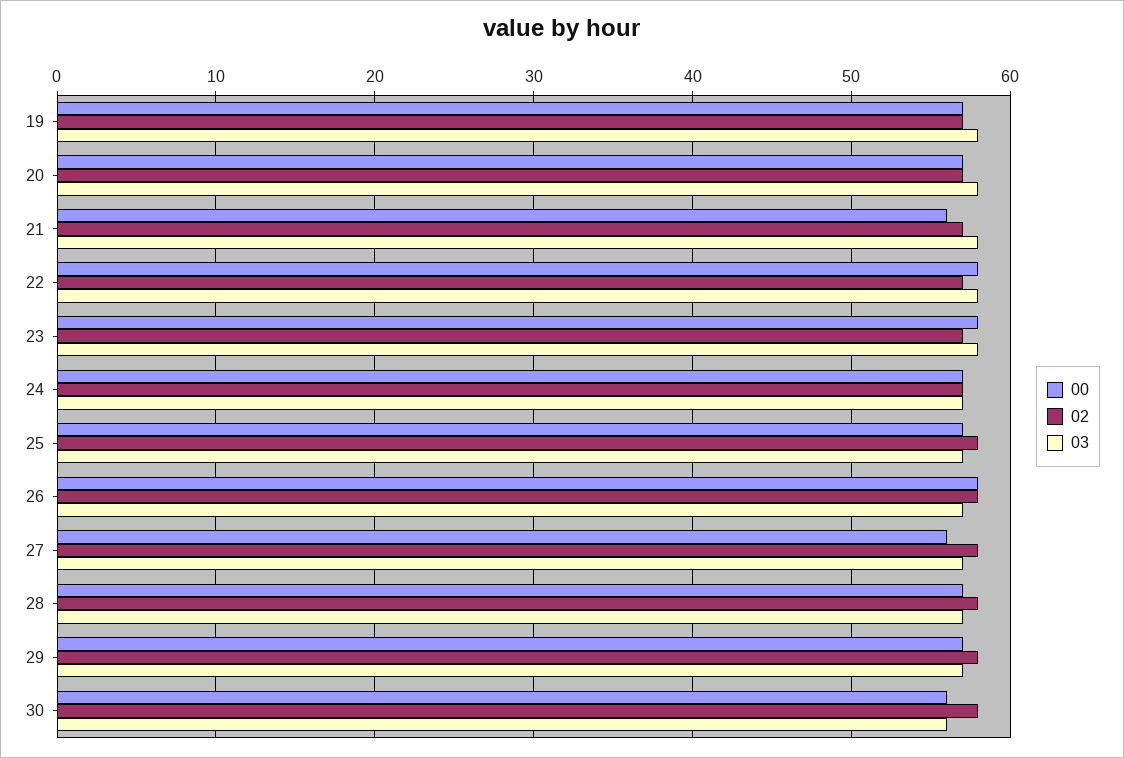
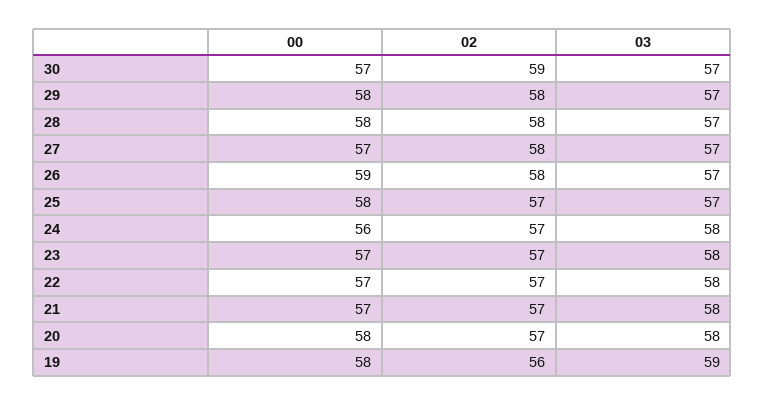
  {
    "00": {
-     "19": 57,
+     "19": 58,
-     "20": 57,
+     "20": 58,
-     "21": 56,
+     "21": 57,
-     "22": 58,
+     "22": 57,
-     "23": 58,
+     "23": 57,
-     "24": 57,
+     "24": 56,
-     "25": 57,
+     "25": 58,
-     "26": 58,
+     "26": 59,
-     "27": 56,
+     "27": 57,
-     "28": 57,
+     "28": 58,
-     "29": 57,
+     "29": 58,
-     "30": 56
+     "30": 57
    },
    "02": {
-     "19": 57,
+     "19": 56,
      "20": 57,
      "21": 57,
      "22": 57,
      "23": 57,
      "24": 57,
-     "25": 58,
+     "25": 57,
      "26": 58,
      "27": 58,
      "28": 58,
      "29": 58,
-     "30": 58
+     "30": 59
    },
    "03": {
-     "19": 58,
+     "19": 59,
      "20": 58,
      "21": 58,
      "22": 58,
      "23": 58,
-     "24": 57,
+     "24": 58,
      "25": 57,
      "26": 57,
      "27": 57,
      "28": 57,
      "29": 57,
-     "30": 56
+     "30": 57
    }
  }

